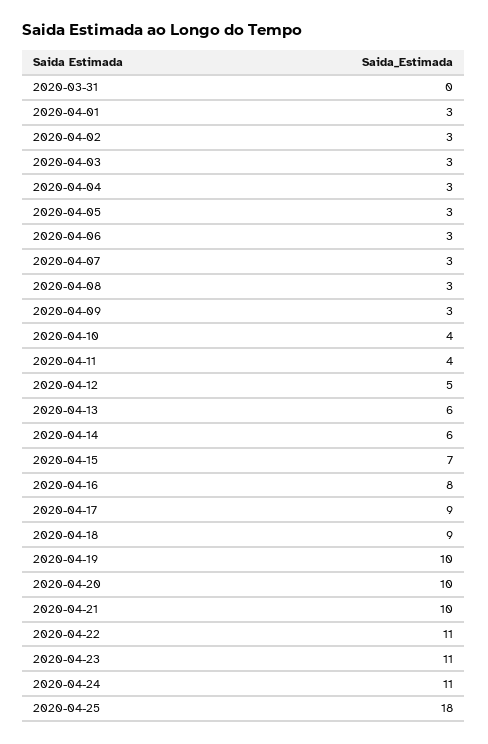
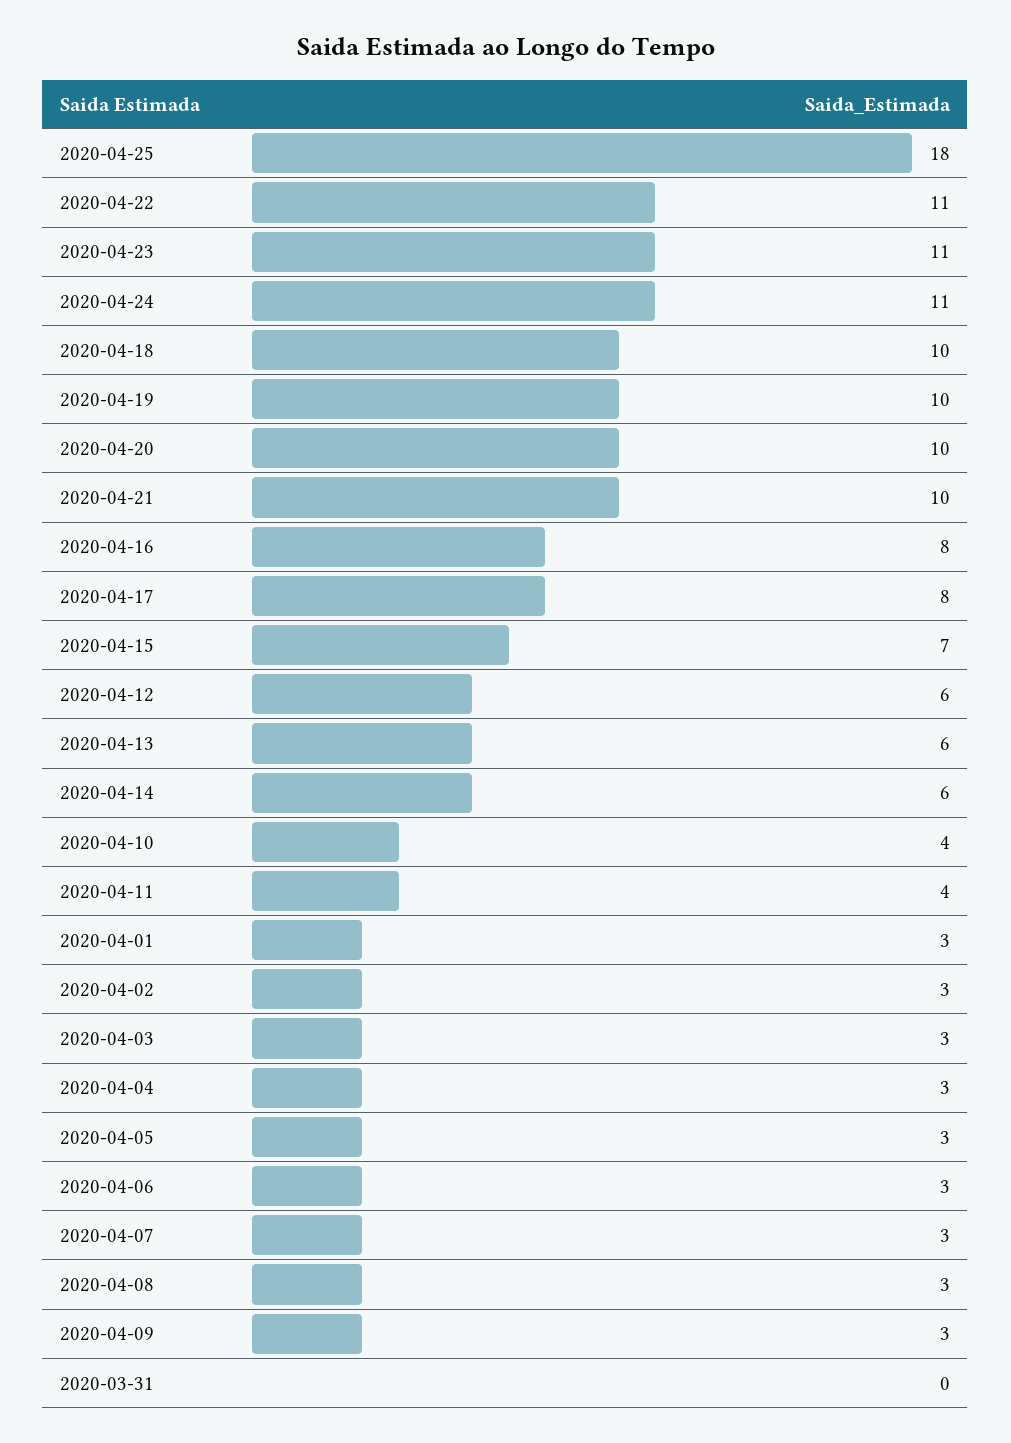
  {
    "2020-03-31": 0,
    "2020-04-01": 3,
    "2020-04-02": 3,
    "2020-04-03": 3,
    "2020-04-04": 3,
    "2020-04-05": 3,
    "2020-04-06": 3,
    "2020-04-07": 3,
    "2020-04-08": 3,
    "2020-04-09": 3,
    "2020-04-10": 4,
    "2020-04-11": 4,
-   "2020-04-12": 5,
+   "2020-04-12": 6,
    "2020-04-13": 6,
    "2020-04-14": 6,
    "2020-04-15": 7,
    "2020-04-16": 8,
-   "2020-04-17": 9,
+   "2020-04-17": 8,
-   "2020-04-18": 9,
+   "2020-04-18": 10,
    "2020-04-19": 10,
    "2020-04-20": 10,
    "2020-04-21": 10,
    "2020-04-22": 11,
    "2020-04-23": 11,
    "2020-04-24": 11,
    "2020-04-25": 18
  }

